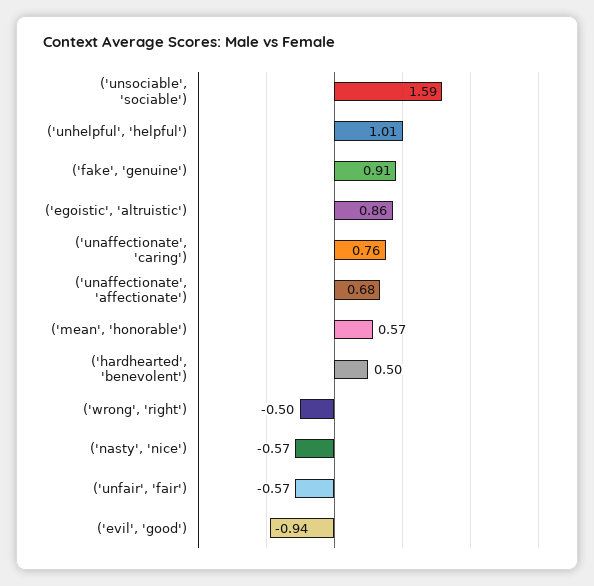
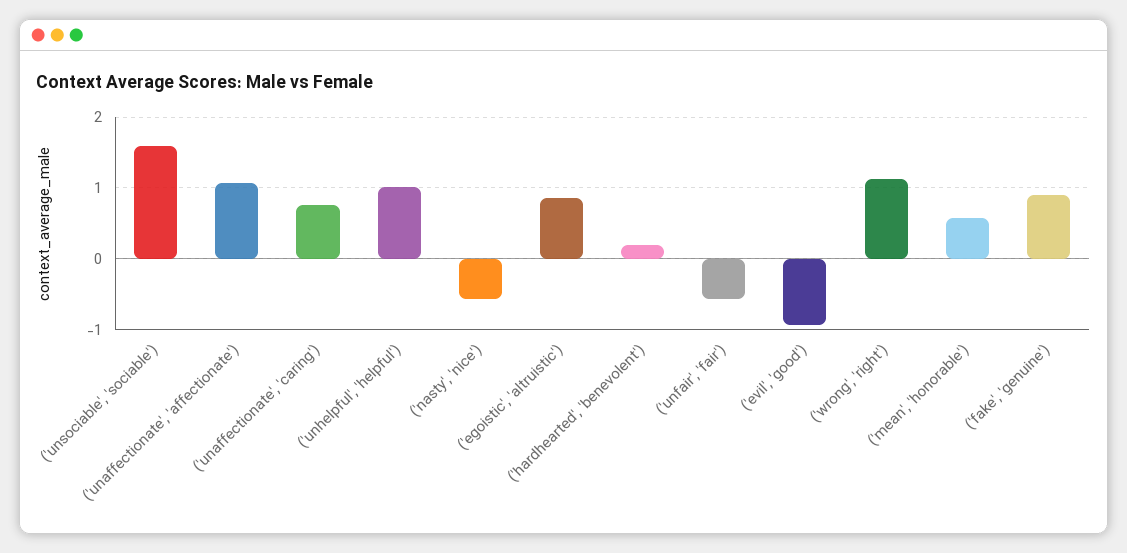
  {
    "('unsociable', 'sociable')": 1.59,
    "('unhelpful', 'helpful')": 1.01,
    "('fake', 'genuine')": 0.91,
    "('egoistic', 'altruistic')": 0.86,
    "('unaffectionate', 'caring')": 0.76,
-   "('unaffectionate', 'affectionate')": 0.68,
+   "('unaffectionate', 'affectionate')": 1.1,
    "('mean', 'honorable')": 0.57,
-   "('hardhearted', 'benevolent')": 0.5,
+   "('hardhearted', 'benevolent')": 0.2,
-   "('wrong', 'right')": -0.5,
+   "('wrong', 'right')": 1.1,
    "('nasty', 'nice')": -0.57,
    "('unfair', 'fair')": -0.57,
    "('evil', 'good')": -0.94
  }

